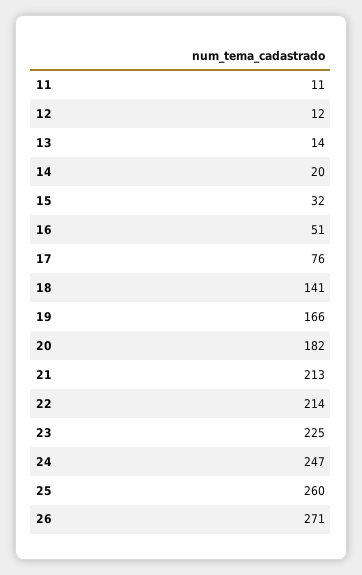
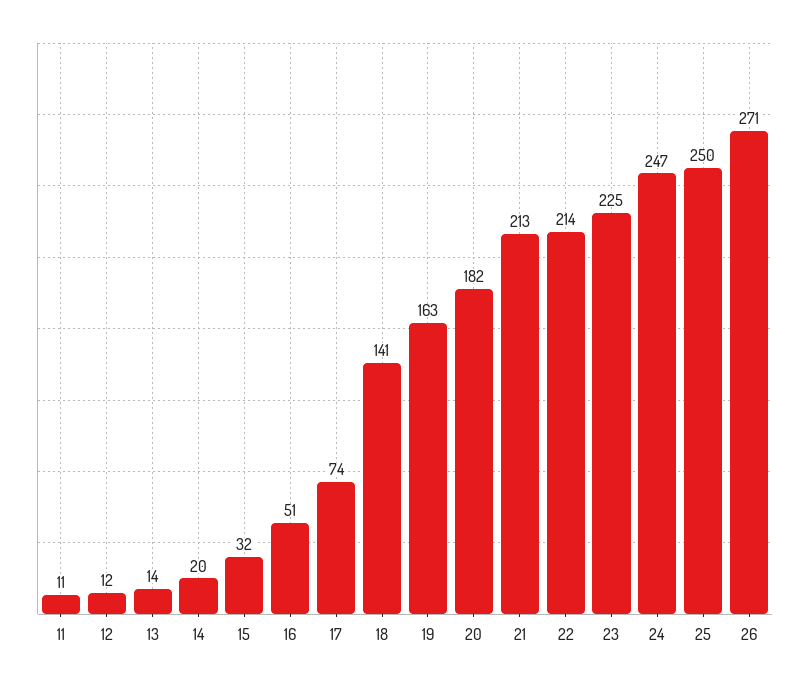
  {
    "11": 11,
    "12": 12,
    "13": 14,
    "14": 20,
    "15": 32,
    "16": 51,
-   "17": 76,
+   "17": 74,
    "18": 141,
-   "19": 166,
+   "19": 163,
    "20": 182,
    "21": 213,
    "22": 214,
    "23": 225,
    "24": 247,
-   "25": 260,
+   "25": 250,
    "26": 271
  }

